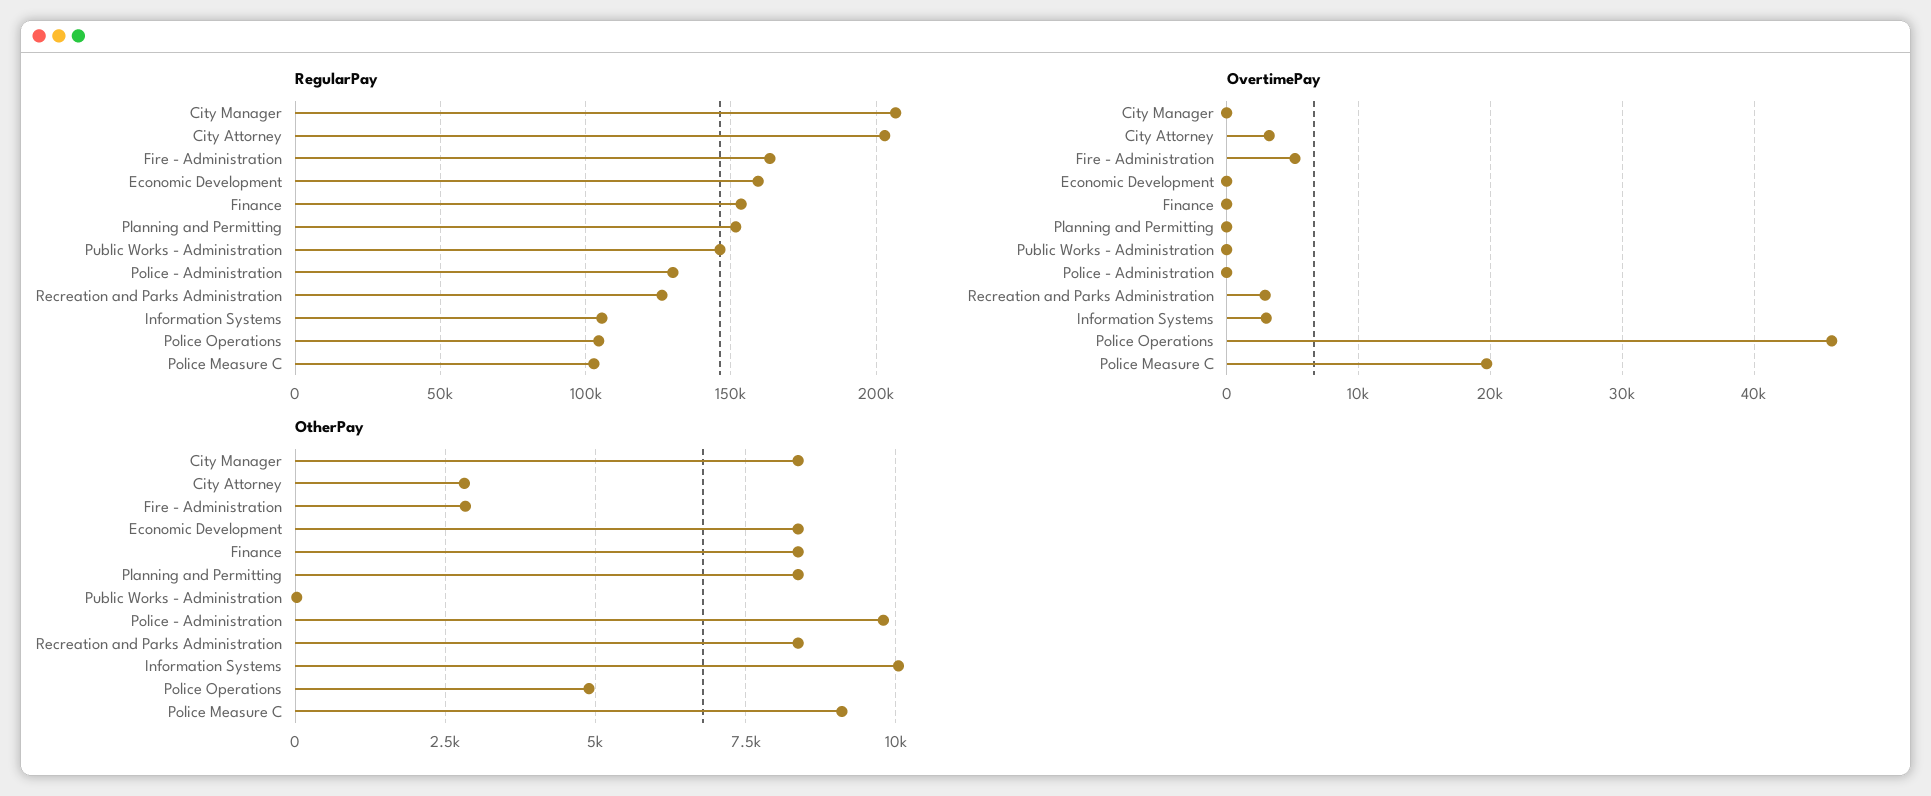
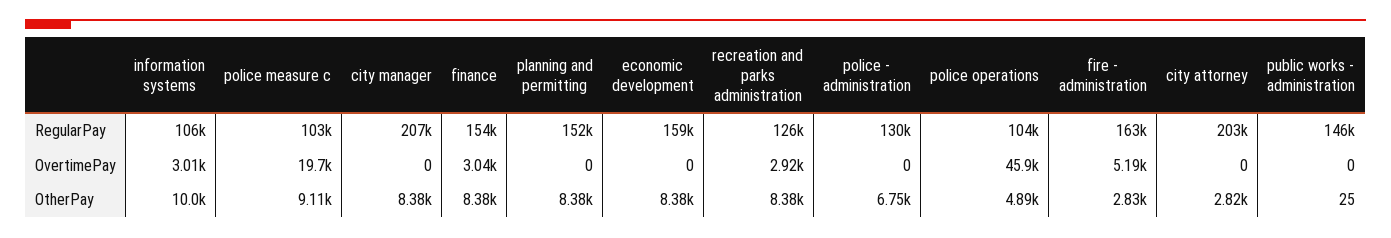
  {
    "RegularPay": {
      "City Manager": 207000,
      "City Attorney": 203000,
      "Fire - Administration": 163000,
      "Economic Development": 159000,
      "Finance": 154000,
      "Planning and Permitting": 152000,
      "Public Works - Administration": 146000,
      "Police - Administration": 130000,
      "Recreation and Parks Administration": 126000,
      "Information Systems": 106000,
      "Police Operations": 104000,
      "Police Measure C": 103000
    },
    "OvertimePay": {
      "City Manager": 0,
-     "City Attorney": 3000,
+     "City Attorney": 0,
      "Fire - Administration": 5190,
      "Economic Development": 0,
-     "Finance": 0,
+     "Finance": 3040,
      "Planning and Permitting": 0,
      "Public Works - Administration": 0,
      "Police - Administration": 0,
      "Recreation and Parks Administration": 2920,
      "Information Systems": 3010,
      "Police Operations": 45900,
      "Police Measure C": 19700
    },
    "OtherPay": {
      "City Manager": 8380,
      "City Attorney": 2820,
      "Fire - Administration": 2830,
      "Economic Development": 8380,
      "Finance": 8380,
      "Planning and Permitting": 8380,
      "Public Works - Administration": 25,
-     "Police - Administration": 9750,
+     "Police - Administration": 6750,
      "Recreation and Parks Administration": 8380,
      "Information Systems": 10000,
      "Police Operations": 4890,
      "Police Measure C": 9110
    }
  }

